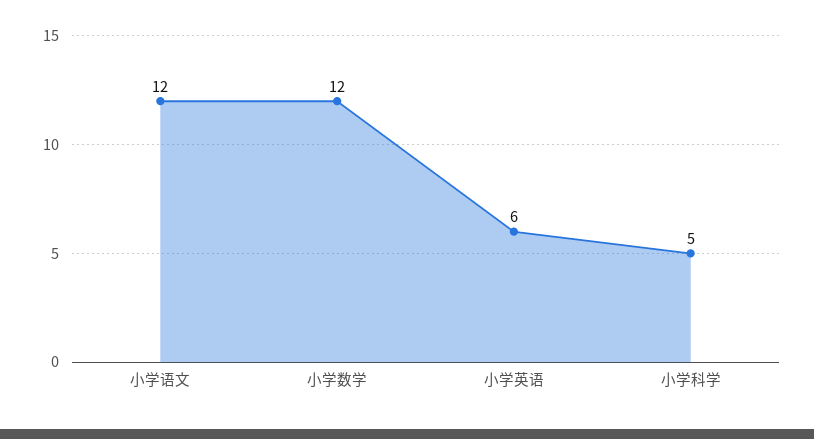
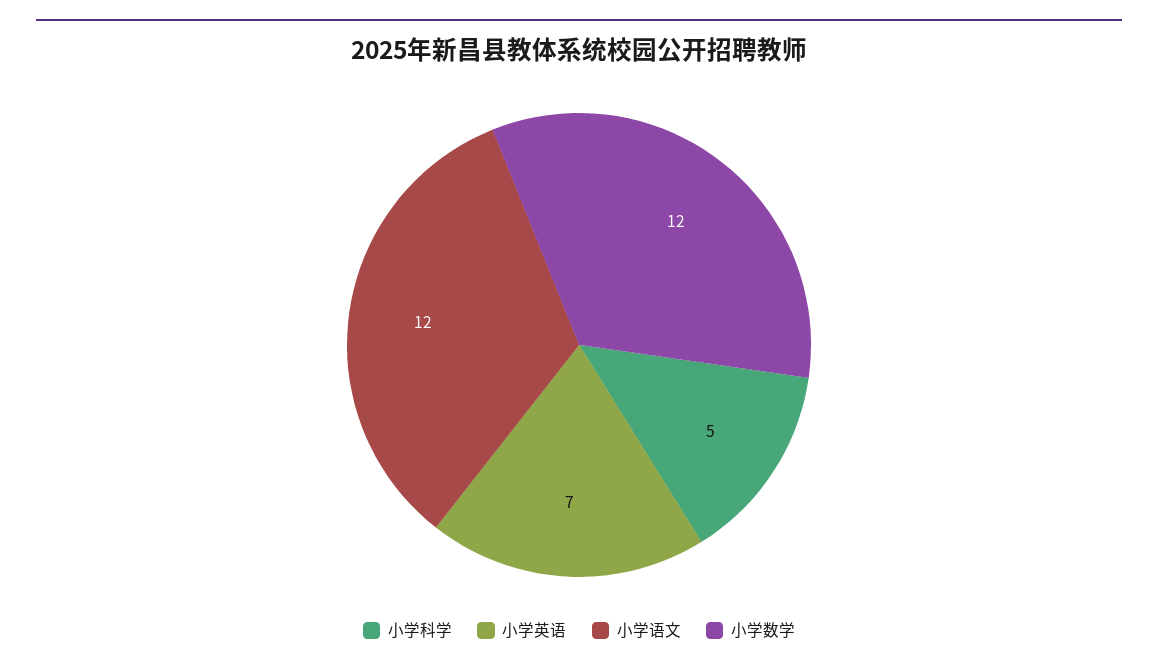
  {
    "小学语文": 12,
    "小学数学": 12,
-   "小学英语": 6,
+   "小学英语": 7,
    "小学科学": 5
  }

